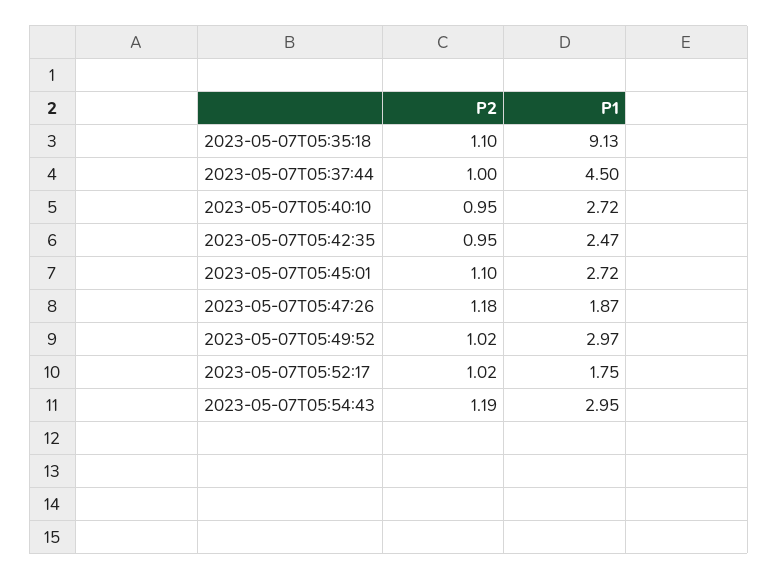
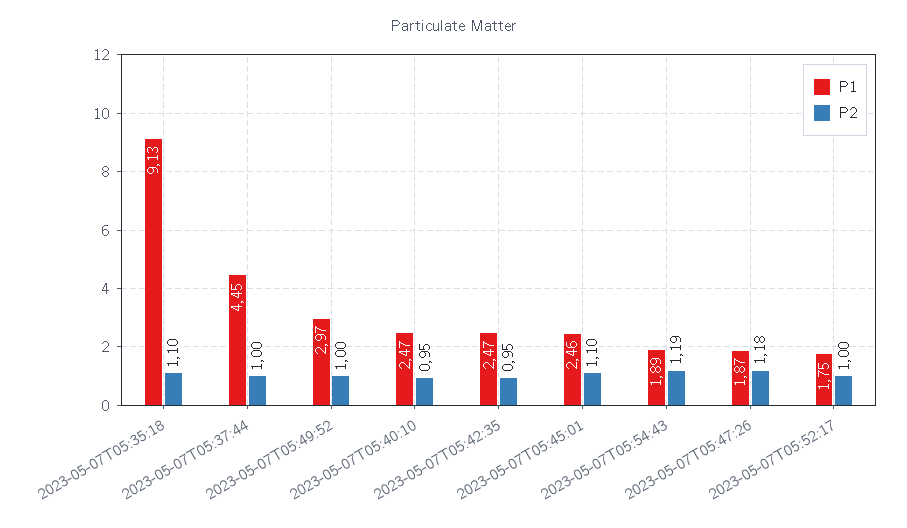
  {
    "P2": {
      "2023-05-07T05:35:18": 1.1,
      "2023-05-07T05:37:44": 1,
      "2023-05-07T05:40:10": 0.95,
      "2023-05-07T05:42:35": 0.95,
      "2023-05-07T05:45:01": 1.1,
      "2023-05-07T05:47:26": 1.18,
-     "2023-05-07T05:49:52": 1.02,
+     "2023-05-07T05:49:52": 1,
-     "2023-05-07T05:52:17": 1.02,
+     "2023-05-07T05:52:17": 1,
      "2023-05-07T05:54:43": 1.19
    },
    "P1": {
      "2023-05-07T05:35:18": 9.13,
-     "2023-05-07T05:37:44": 4.5,
+     "2023-05-07T05:37:44": 4.45,
-     "2023-05-07T05:40:10": 2.72,
+     "2023-05-07T05:40:10": 2.47,
      "2023-05-07T05:42:35": 2.47,
-     "2023-05-07T05:45:01": 2.72,
+     "2023-05-07T05:45:01": 2.46,
      "2023-05-07T05:47:26": 1.87,
      "2023-05-07T05:49:52": 2.97,
      "2023-05-07T05:52:17": 1.75,
-     "2023-05-07T05:54:43": 2.95
+     "2023-05-07T05:54:43": 1.89
    }
  }

